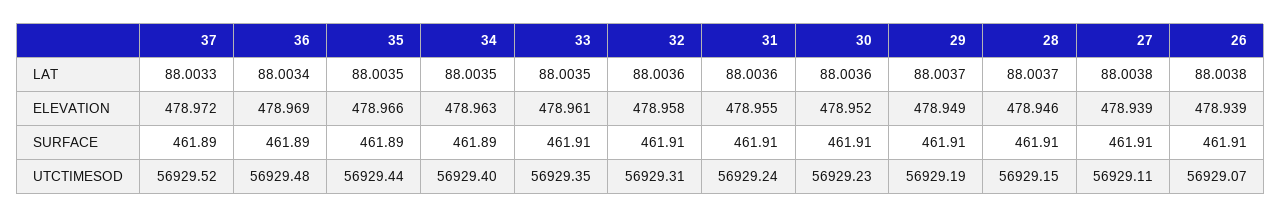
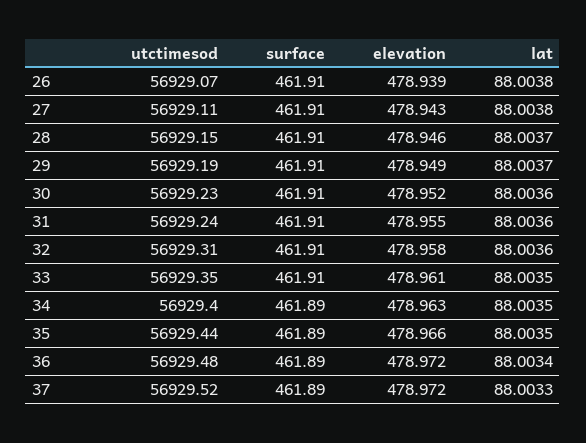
  {
    "37": {
      "LAT": 88.0033,
      "ELEVATION": 478.972,
      "SURFACE": 461.89,
      "UTCTIMESOD": 56929.52
    },
    "36": {
      "LAT": 88.0034,
-     "ELEVATION": 478.969,
+     "ELEVATION": 478.972,
      "SURFACE": 461.89,
      "UTCTIMESOD": 56929.48
    },
    "35": {
      "LAT": 88.0035,
      "ELEVATION": 478.966,
      "SURFACE": 461.89,
      "UTCTIMESOD": 56929.44
    },
    "34": {
      "LAT": 88.0035,
      "ELEVATION": 478.963,
      "SURFACE": 461.89,
      "UTCTIMESOD": 56929.4
    },
    "33": {
      "LAT": 88.0035,
      "ELEVATION": 478.961,
      "SURFACE": 461.91,
      "UTCTIMESOD": 56929.35
    },
    "32": {
      "LAT": 88.0036,
      "ELEVATION": 478.958,
      "SURFACE": 461.91,
      "UTCTIMESOD": 56929.31
    },
    "31": {
      "LAT": 88.0036,
      "ELEVATION": 478.955,
      "SURFACE": 461.91,
      "UTCTIMESOD": 56929.24
    },
    "30": {
      "LAT": 88.0036,
      "ELEVATION": 478.952,
      "SURFACE": 461.91,
      "UTCTIMESOD": 56929.23
    },
    "29": {
      "LAT": 88.0037,
      "ELEVATION": 478.949,
      "SURFACE": 461.91,
      "UTCTIMESOD": 56929.19
    },
    "28": {
      "LAT": 88.0037,
      "ELEVATION": 478.946,
      "SURFACE": 461.91,
      "UTCTIMESOD": 56929.15
    },
    "27": {
      "LAT": 88.0038,
-     "ELEVATION": 478.939,
+     "ELEVATION": 478.943,
      "SURFACE": 461.91,
      "UTCTIMESOD": 56929.11
    },
    "26": {
      "LAT": 88.0038,
      "ELEVATION": 478.939,
      "SURFACE": 461.91,
      "UTCTIMESOD": 56929.07
    }
  }

